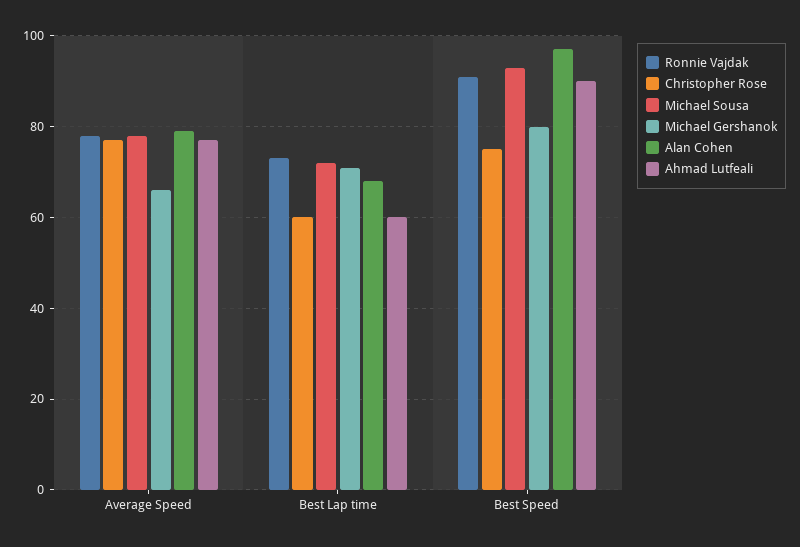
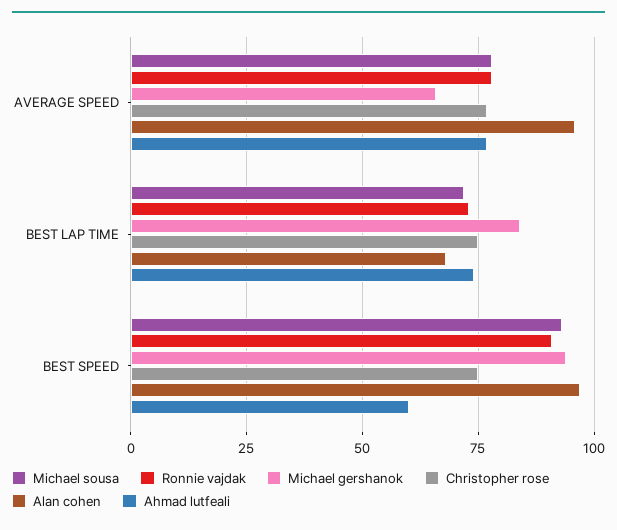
  {
    "Ronnie Vajdak": {
      "Average Speed": 80,
      "Best Lap time": 75,
      "Best Speed": 90
    },
    "Christopher Rose": {
      "Average Speed": 75,
-     "Best Lap time": 60,
+     "Best Lap time": 75,
      "Best Speed": 75
    },
    "Michael Sousa": {
      "Average Speed": 80,
      "Best Lap time": 70,
      "Best Speed": 95
    },
    "Michael Gershanok": {
      "Average Speed": 65,
-     "Best Lap time": 70,
+     "Best Lap time": 85,
-     "Best Speed": 80
+     "Best Speed": 95
    },
    "Alan Cohen": {
-     "Average Speed": 80,
+     "Average Speed": 95,
      "Best Lap time": 70,
      "Best Speed": 95
    },
    "Ahmad Lutfeali": {
      "Average Speed": 75,
-     "Best Lap time": 60,
+     "Best Lap time": 75,
-     "Best Speed": 90
+     "Best Speed": 60
    }
  }

